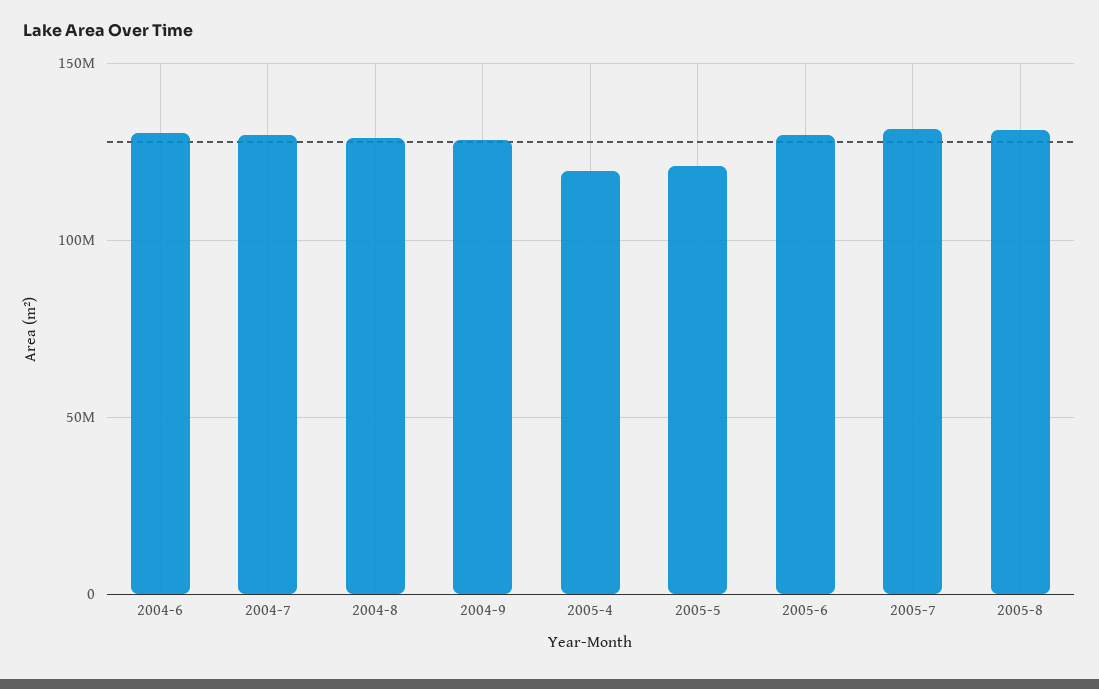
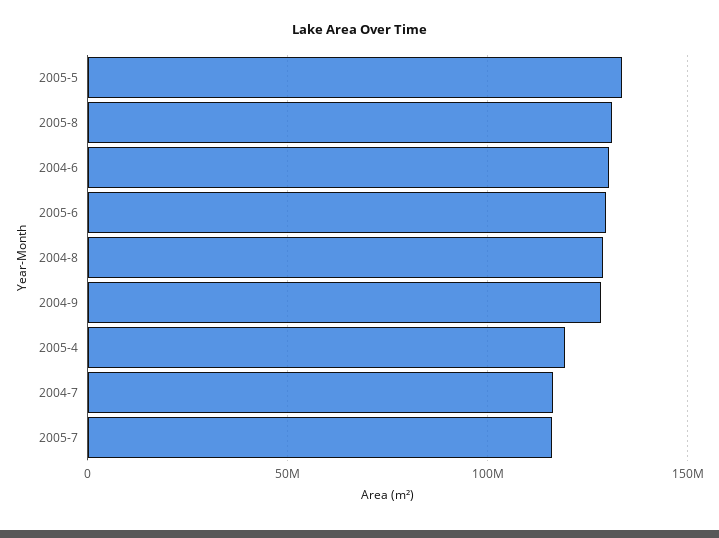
  {
    "2004-6": 130000000,
-   "2004-7": 130000000,
+   "2004-7": 115000000,
    "2004-8": 130000000,
    "2004-9": 130000000,
    "2005-4": 120000000,
-   "2005-5": 120000000,
+   "2005-5": 135000000,
    "2005-6": 130000000,
-   "2005-7": 130000000,
+   "2005-7": 115000000,
    "2005-8": 130000000
  }

